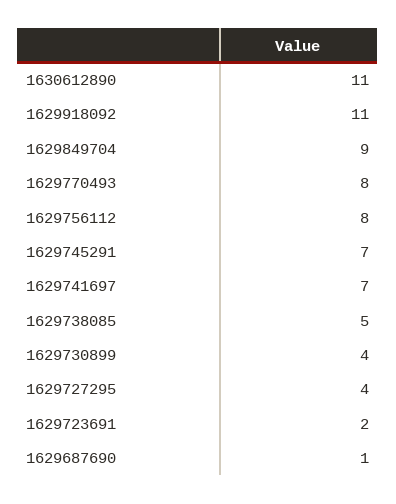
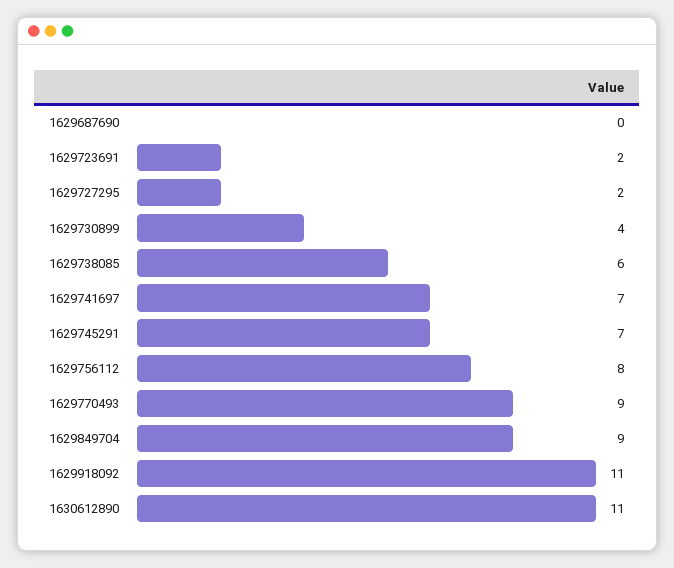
  {
    "1630612890": 11,
    "1629918092": 11,
    "1629849704": 9,
-   "1629770493": 8,
+   "1629770493": 9,
    "1629756112": 8,
    "1629745291": 7,
    "1629741697": 7,
-   "1629738085": 5,
+   "1629738085": 6,
    "1629730899": 4,
-   "1629727295": 4,
+   "1629727295": 2,
    "1629723691": 2,
-   "1629687690": 1
+   "1629687690": 0
  }

